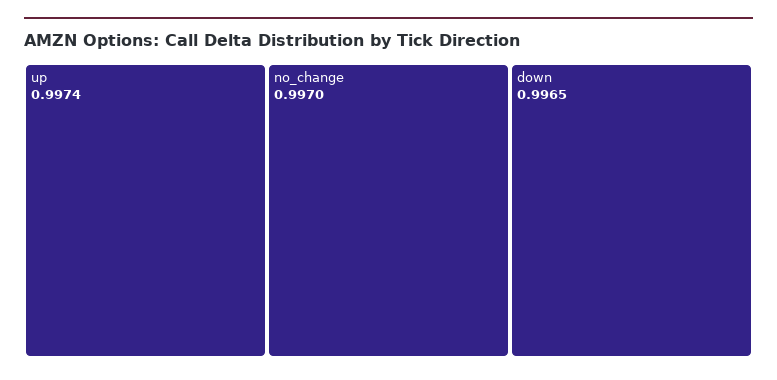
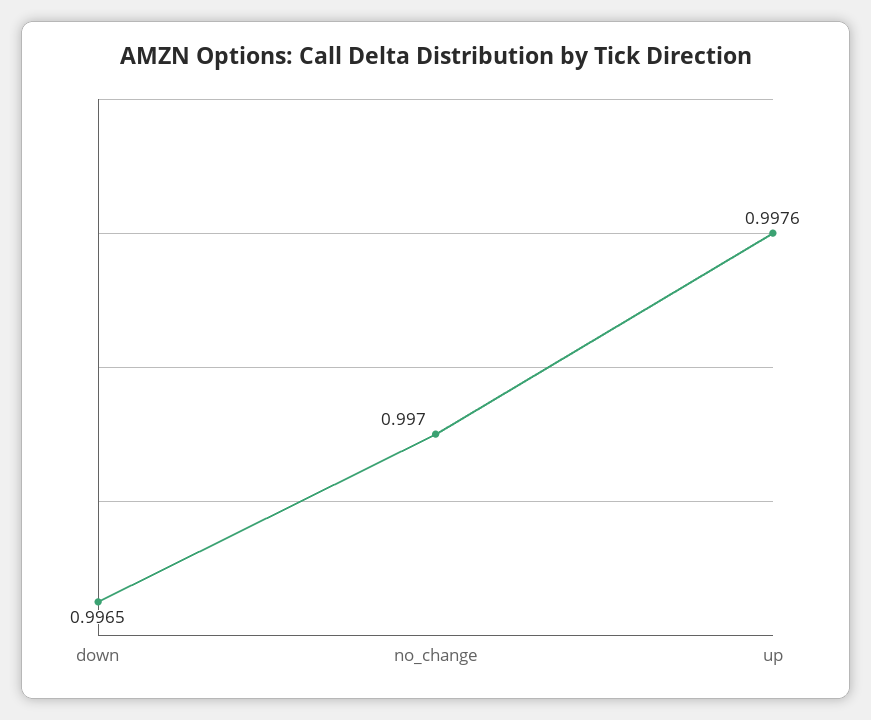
  {
-   "up": 0.9974,
+   "up": 0.9976,
    "no_change": 0.997,
    "down": 0.9965
  }

